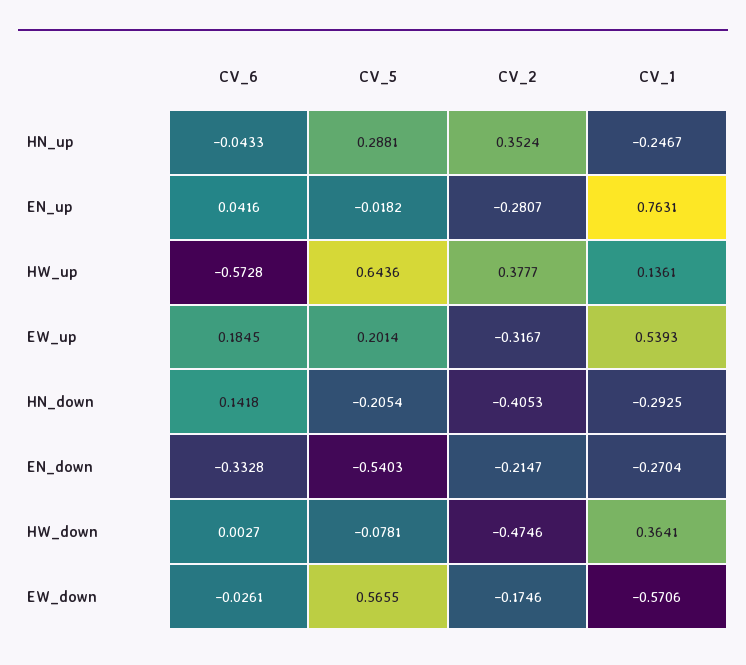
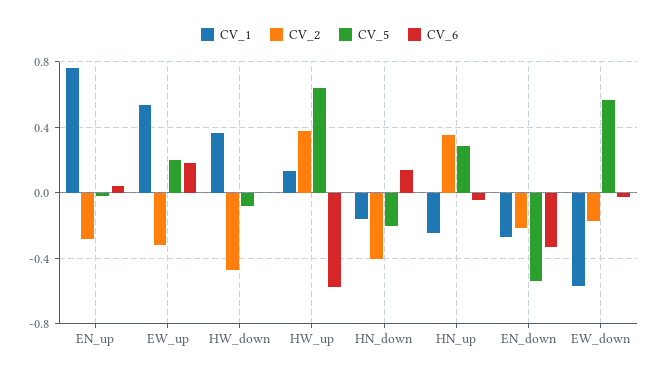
  {
    "CV_6": {
      "HN_up": -0.0433,
      "EN_up": 0.0416,
      "HW_up": -0.5728,
      "EW_up": 0.1845,
      "HN_down": 0.1418,
      "EN_down": -0.3328,
      "HW_down": 0.0027,
      "EW_down": -0.0261
    },
    "CV_5": {
      "HN_up": 0.2881,
      "EN_up": -0.0182,
      "HW_up": 0.6436,
      "EW_up": 0.2014,
      "HN_down": -0.2054,
      "EN_down": -0.5403,
      "HW_down": -0.0781,
      "EW_down": 0.5655
    },
    "CV_2": {
      "HN_up": 0.3524,
      "EN_up": -0.2807,
      "HW_up": 0.3777,
      "EW_up": -0.3167,
      "HN_down": -0.4053,
      "EN_down": -0.2147,
      "HW_down": -0.4746,
      "EW_down": -0.1746
    },
    "CV_1": {
      "HN_up": -0.2467,
      "EN_up": 0.7631,
      "HW_up": 0.1361,
      "EW_up": 0.5393,
-     "HN_down": -0.2925,
+     "HN_down": -0.15,
      "EN_down": -0.2704,
      "HW_down": 0.3641,
      "EW_down": -0.5706
    }
  }

